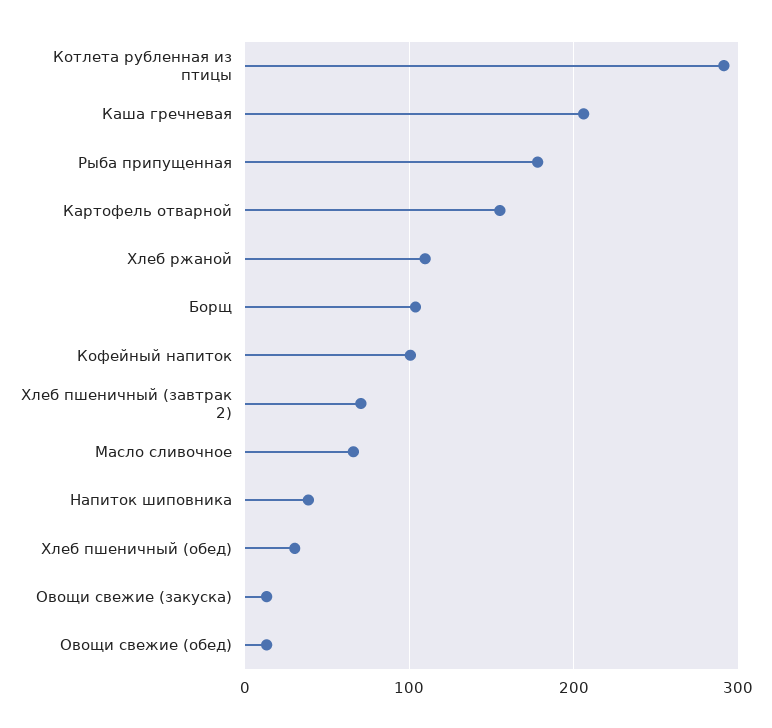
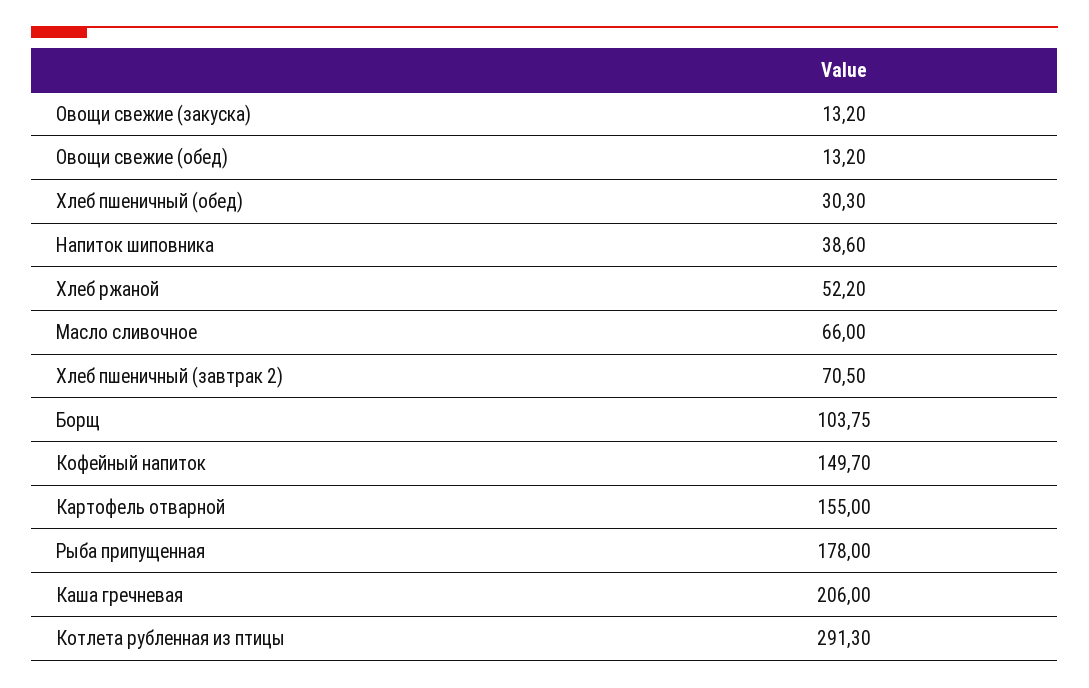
  {
    "Котлета рубленная из птицы": 291.3,
    "Каша гречневая": 206,
    "Рыба припущенная": 178,
    "Картофель отварной": 155,
-   "Хлеб ржаной": 110,
+   "Хлеб ржаной": 52.2,
    "Борщ": 103.75,
-   "Кофейный напиток": 100,
+   "Кофейный напиток": 149.7,
    "Хлеб пшеничный (завтрак 2)": 70.5,
    "Масло сливочное": 66,
    "Напиток шиповника": 38.6,
    "Хлеб пшеничный (обед)": 30.3,
    "Овощи свежие (закуска)": 13.2,
    "Овощи свежие (обед)": 13.2
  }

